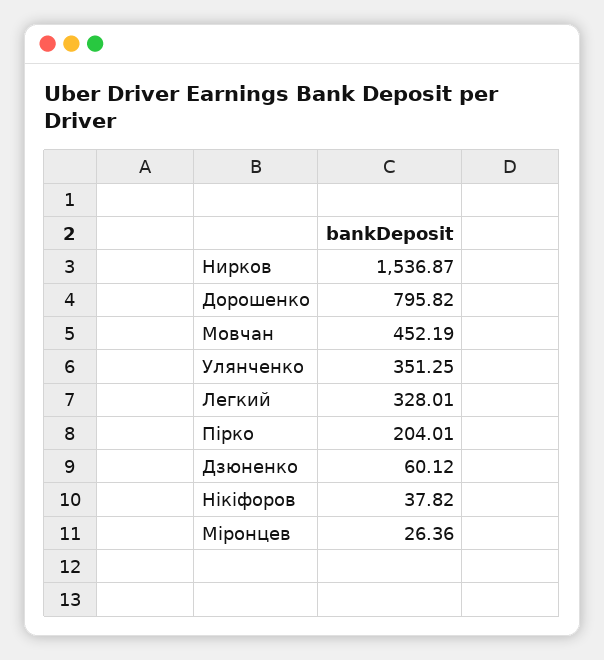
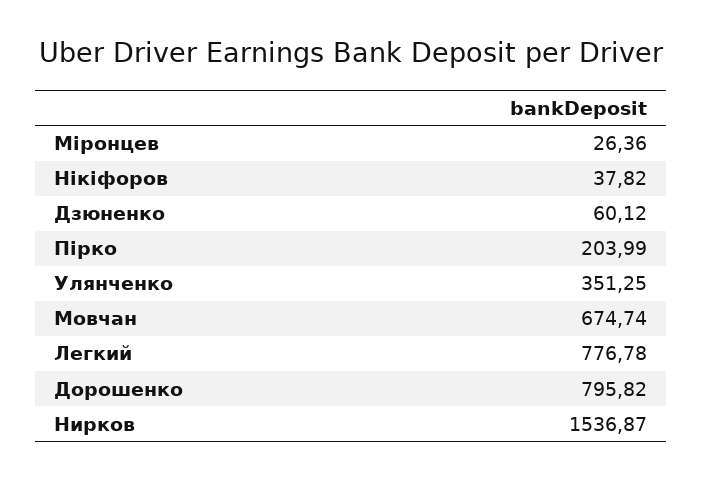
  {
    "Нирков": 1536.87,
    "Дорошенко": 795.82,
-   "Мовчан": 452.19,
+   "Мовчан": 674.74,
    "Улянченко": 351.25,
-   "Легкий": 328.01,
+   "Легкий": 776.78,
-   "Пірко": 204.01,
+   "Пірко": 203.99,
    "Дзюненко": 60.12,
    "Нікіфоров": 37.82,
    "Міронцев": 26.36
  }

